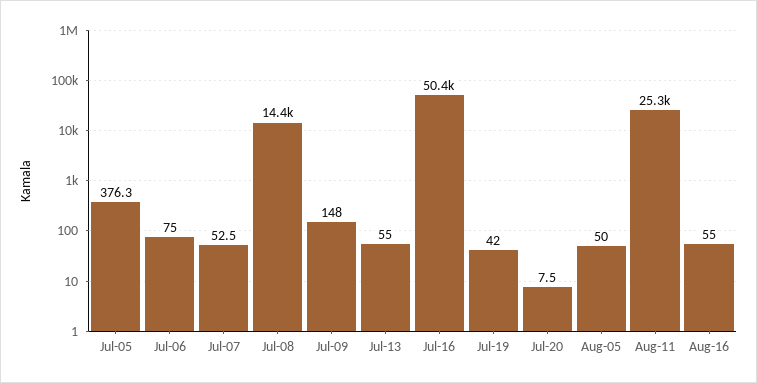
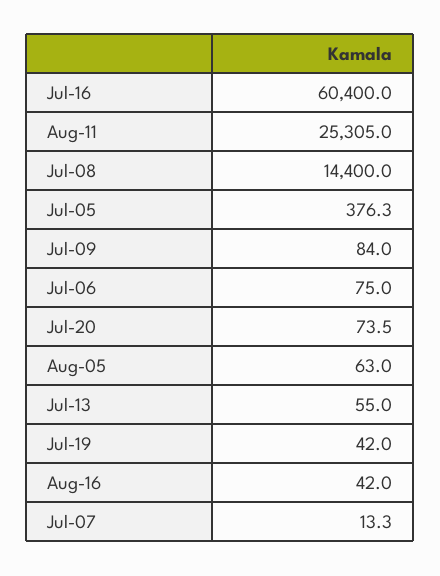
  {
    "Jul-05": 376.3,
    "Jul-06": 75,
-   "Jul-07": 52.5,
+   "Jul-07": 13.3,
    "Jul-08": 14400,
-   "Jul-09": 148,
+   "Jul-09": 84,
    "Jul-13": 55,
-   "Jul-16": 50400,
+   "Jul-16": 60400,
    "Jul-19": 42,
-   "Jul-20": 7.5,
+   "Jul-20": 73.5,
-   "Aug-05": 50,
+   "Aug-05": 63,
    "Aug-11": 25305,
-   "Aug-16": 55
+   "Aug-16": 42
  }

